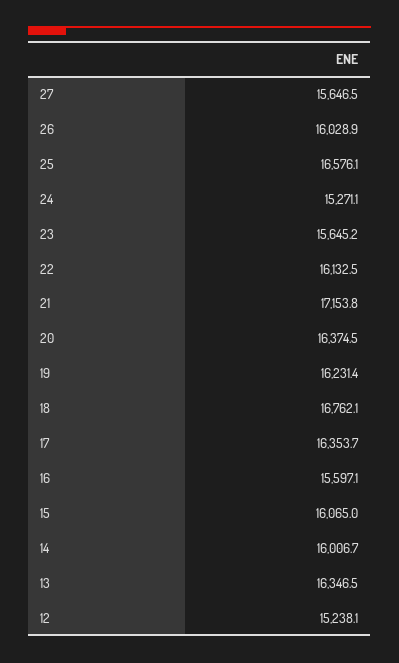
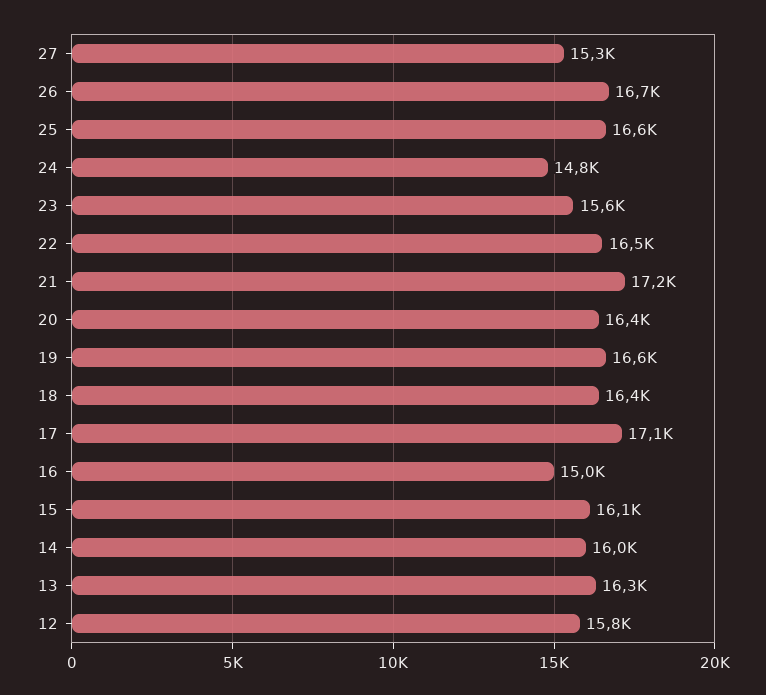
  {
-   "27": 15646.5,
+   "27": 15300,
-   "26": 16028.9,
+   "26": 16700,
    "25": 16576.1,
-   "24": 15271.1,
+   "24": 14800,
    "23": 15645.2,
-   "22": 16132.5,
+   "22": 16500,
    "21": 17153.8,
    "20": 16374.5,
-   "19": 16231.4,
+   "19": 16600,
-   "18": 16762.1,
+   "18": 16400,
-   "17": 16353.7,
+   "17": 17100,
-   "16": 15597.1,
+   "16": 15000,
    "15": 16065,
    "14": 16006.7,
    "13": 16346.5,
-   "12": 15238.1
+   "12": 15800
  }

